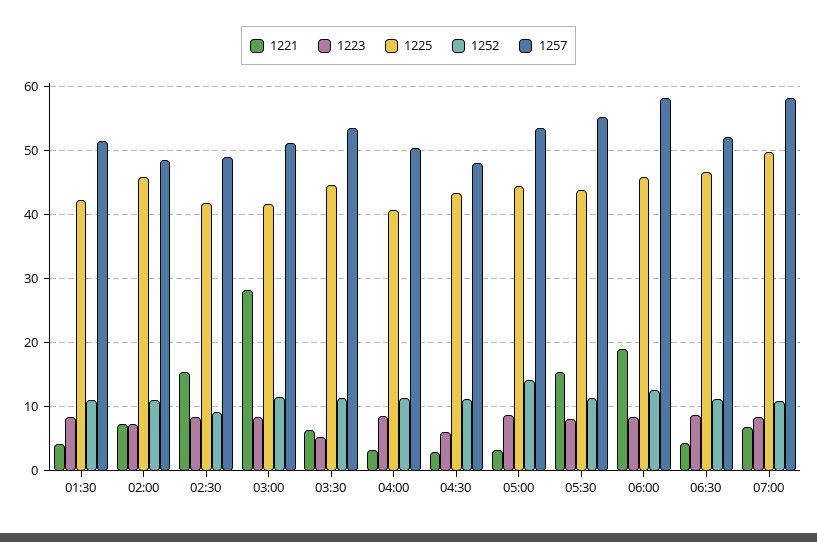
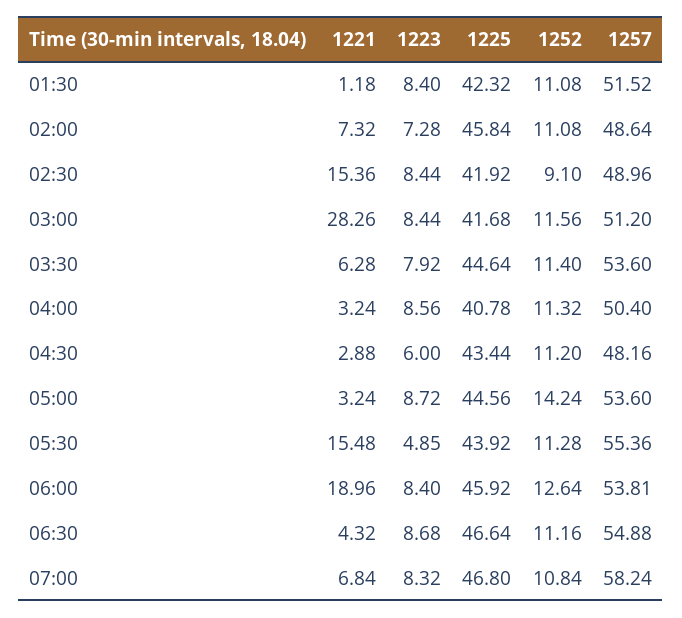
  {
    "1221": {
-     "01:30": 4,
+     "01:30": 1.18,
      "02:00": 7.32,
      "02:30": 15.36,
      "03:00": 28.26,
      "03:30": 6.28,
      "04:00": 3.24,
      "04:30": 2.88,
      "05:00": 3.24,
      "05:30": 15.48,
      "06:00": 18.96,
      "06:30": 4.32,
      "07:00": 6.84
    },
    "1223": {
      "01:30": 8.4,
      "02:00": 7.28,
      "02:30": 8.44,
      "03:00": 8.44,
-     "03:30": 5,
+     "03:30": 7.92,
      "04:00": 8.56,
      "04:30": 6,
      "05:00": 8.72,
-     "05:30": 8,
+     "05:30": 4.85,
      "06:00": 8.4,
      "06:30": 8.68,
      "07:00": 8.32
    },
    "1225": {
      "01:30": 42.32,
      "02:00": 45.84,
      "02:30": 41.92,
      "03:00": 41.68,
      "03:30": 44.64,
      "04:00": 40.78,
      "04:30": 43.44,
      "05:00": 44.56,
      "05:30": 43.92,
      "06:00": 45.92,
      "06:30": 46.64,
-     "07:00": 50
+     "07:00": 46.8
    },
    "1252": {
      "01:30": 11.08,
      "02:00": 11.08,
      "02:30": 9.1,
      "03:00": 11.56,
      "03:30": 11.4,
      "04:00": 11.32,
      "04:30": 11.2,
      "05:00": 14.24,
      "05:30": 11.28,
      "06:00": 12.64,
      "06:30": 11.16,
      "07:00": 10.84
    },
    "1257": {
      "01:30": 51.52,
      "02:00": 48.64,
      "02:30": 48.96,
      "03:00": 51.2,
      "03:30": 53.6,
      "04:00": 50.4,
      "04:30": 48.16,
      "05:00": 53.6,
      "05:30": 55.36,
-     "06:00": 58,
+     "06:00": 53.81,
-     "06:30": 52,
+     "06:30": 54.88,
      "07:00": 58.24
    }
  }

